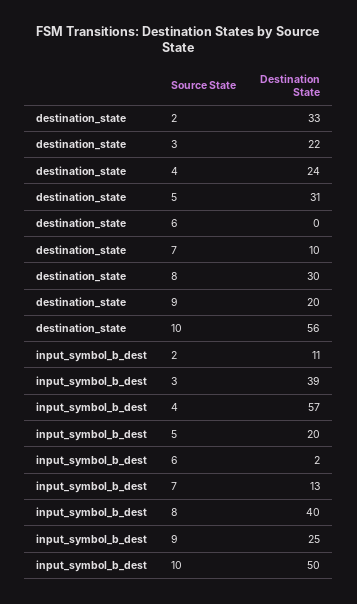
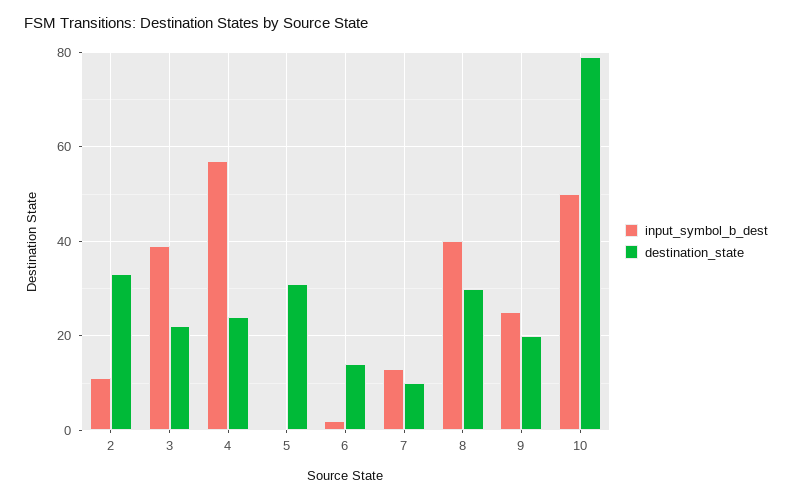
  {
    "destination_state": {
      "2": 33,
      "3": 22,
      "4": 24,
      "5": 31,
-     "6": 0,
+     "6": 15,
      "7": 10,
      "8": 30,
      "9": 20,
-     "10": 56
+     "10": 80
    },
    "input_symbol_b_dest": {
      "2": 11,
      "3": 39,
      "4": 57,
-     "5": 20,
+     "5": 0,
      "6": 2,
      "7": 13,
      "8": 40,
      "9": 25,
      "10": 50
    }
  }

